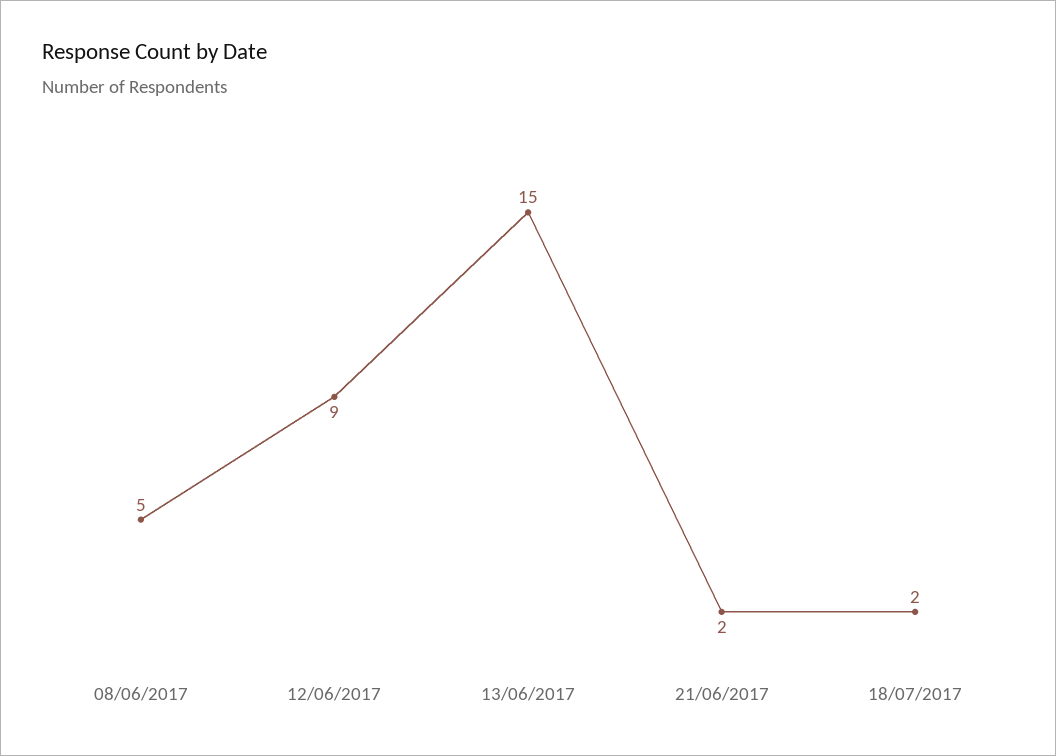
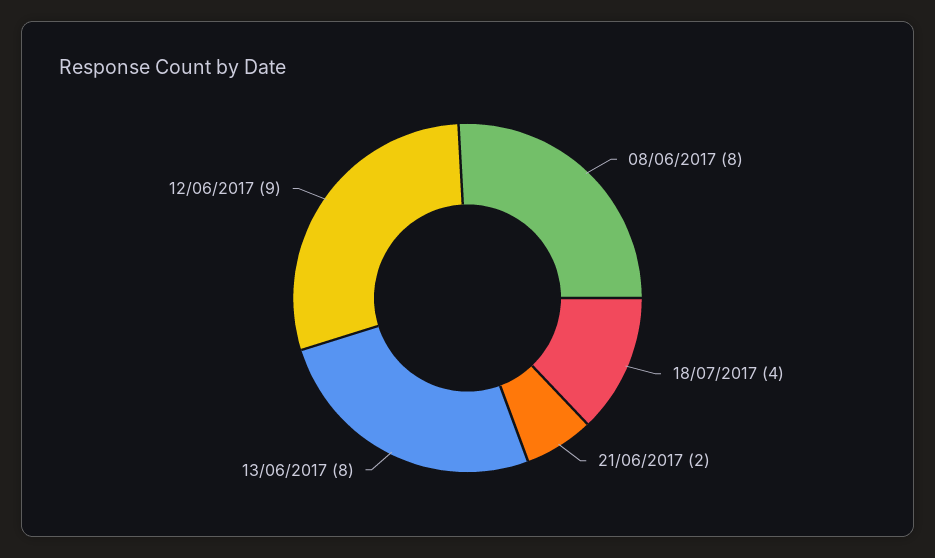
  {
-   "08/06/2017": 5,
+   "08/06/2017": 8,
    "12/06/2017": 9,
-   "13/06/2017": 15,
+   "13/06/2017": 8,
    "21/06/2017": 2,
-   "18/07/2017": 2
+   "18/07/2017": 4
  }

